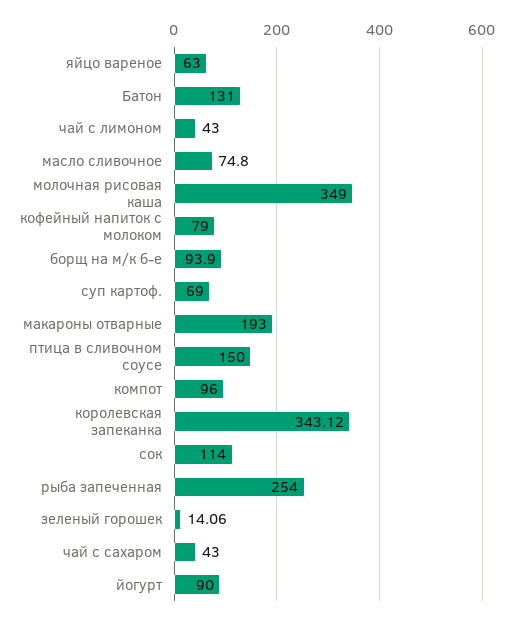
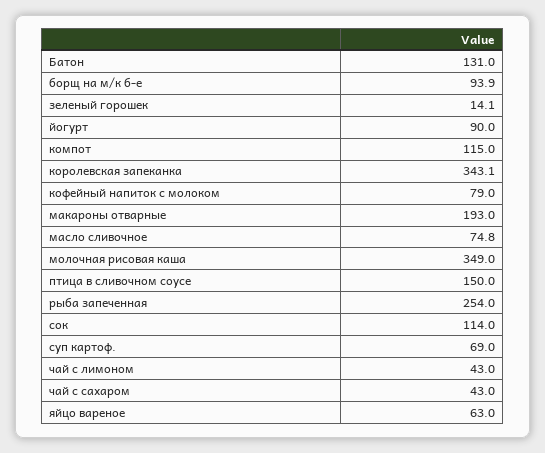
  {
    "яйцо вареное": 63,
    "Батон": 131,
    "чай с лимоном": 43,
    "масло сливочное": 74.8,
    "молочная рисовая каша": 349,
    "кофейный напиток с молоком": 79,
    "борщ на м/к б-е": 93.9,
    "суп картоф.": 69,
    "макароны отварные": 193,
    "птица в сливочном соусе": 150,
-   "компот": 96,
+   "компот": 115,
    "королевская запеканка": 343.12,
    "сок": 114,
    "рыба запеченная": 254,
    "зеленый горошек": 14.06,
    "чай с сахаром": 43,
    "йогурт": 90
  }

